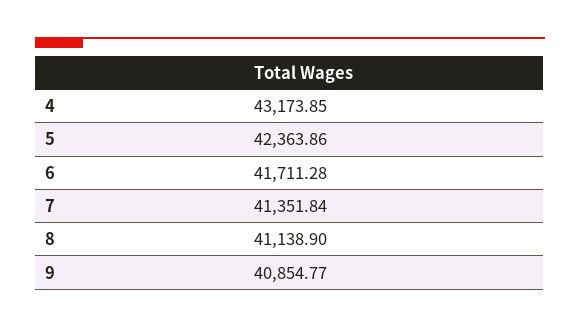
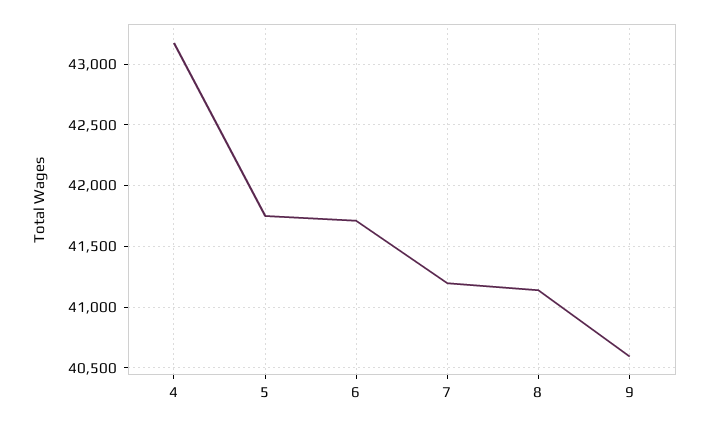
  {
    "4": 43173.85,
-   "5": 42363.86,
+   "5": 41750,
    "6": 41711.28,
-   "7": 41351.84,
+   "7": 41200,
    "8": 41138.9,
-   "9": 40854.77
+   "9": 40600
  }

